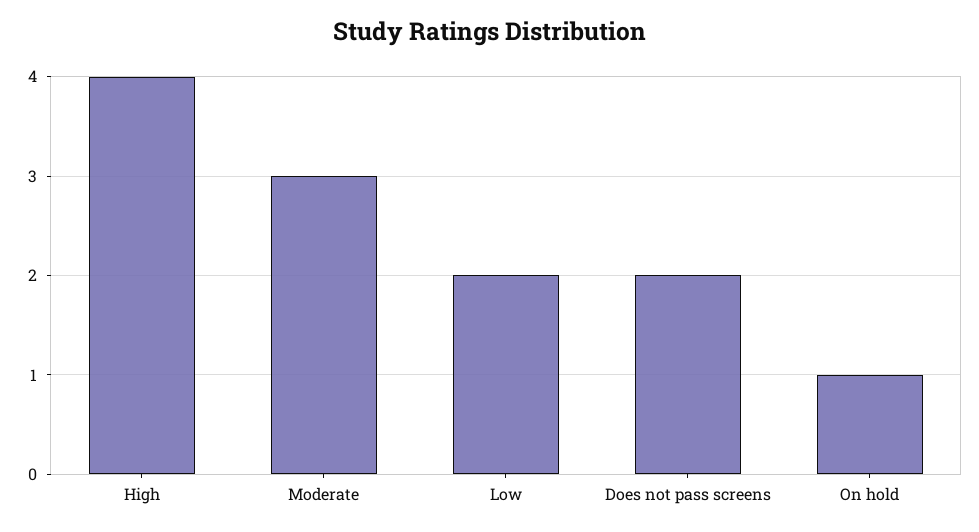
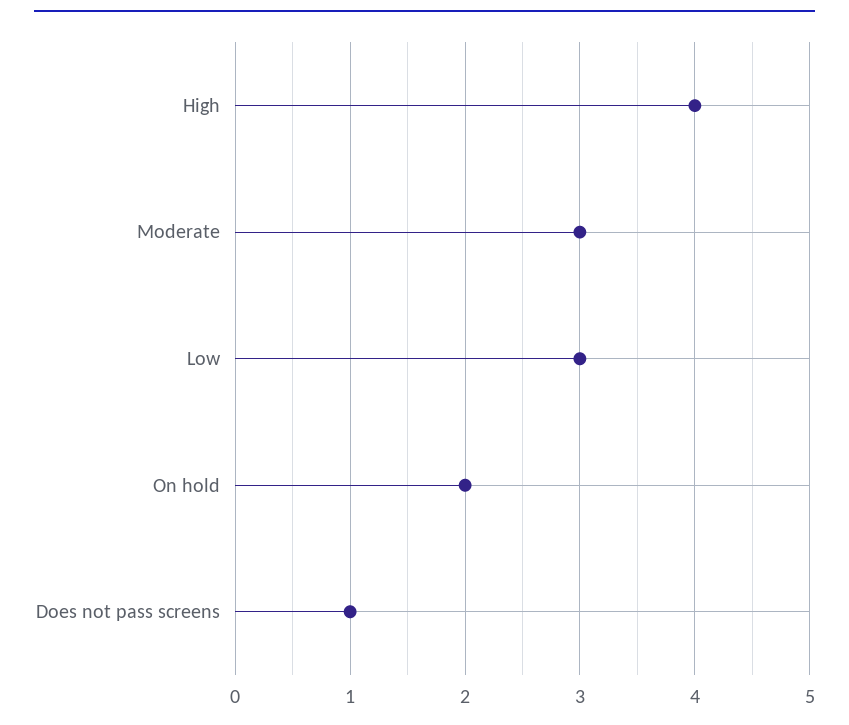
  {
    "High": 4,
    "Moderate": 3,
-   "Low": 2,
+   "Low": 3,
-   "Does not pass screens": 2,
+   "Does not pass screens": 1,
-   "On hold": 1
+   "On hold": 2
  }

